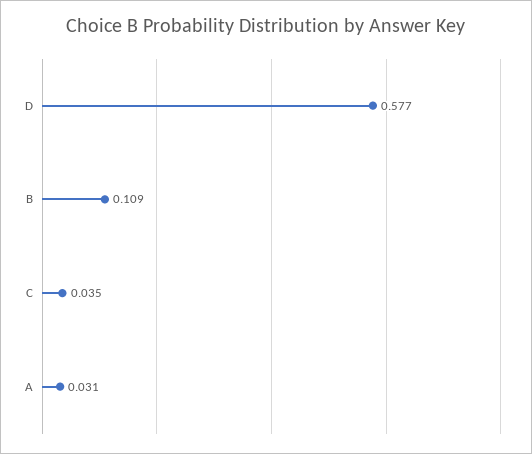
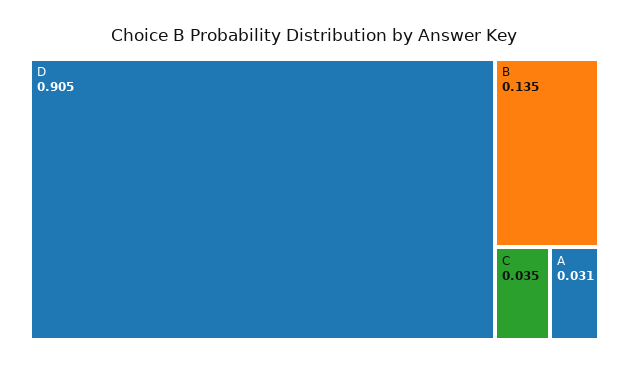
  {
-   "D": 0.577,
+   "D": 0.905,
-   "B": 0.109,
+   "B": 0.135,
    "C": 0.035,
    "A": 0.031
  }

